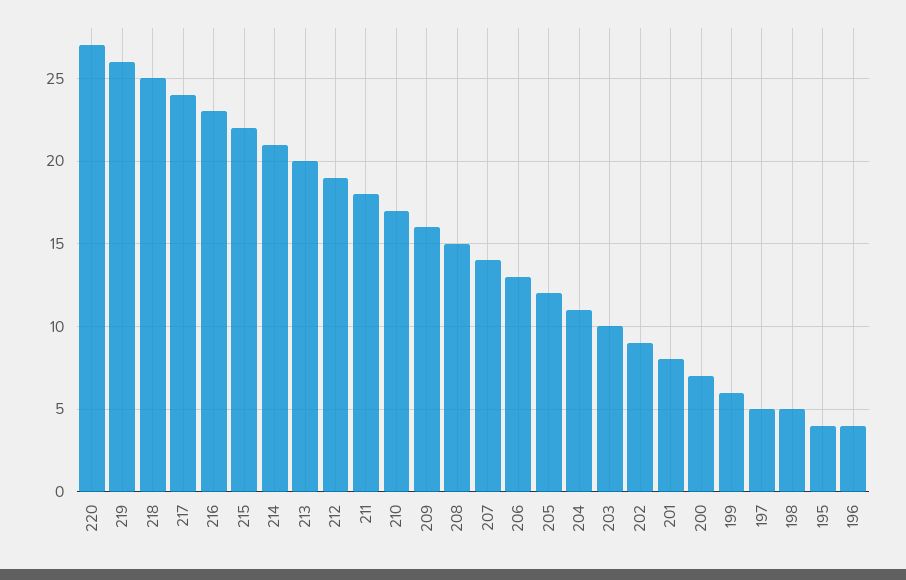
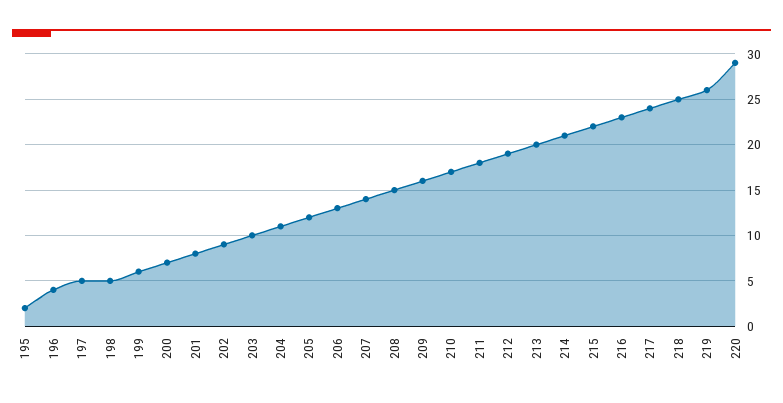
  {
-   "220": 27,
+   "220": 29,
    "219": 26,
    "218": 25,
    "217": 24,
    "216": 23,
    "215": 22,
    "214": 21,
    "213": 20,
    "212": 19,
    "211": 18,
    "210": 17,
    "209": 16,
    "208": 15,
    "207": 14,
    "206": 13,
    "205": 12,
    "204": 11,
    "203": 10,
    "202": 9,
    "201": 8,
    "200": 7,
    "199": 6,
    "197": 5,
    "198": 5,
-   "195": 4,
+   "195": 2,
    "196": 4
  }

